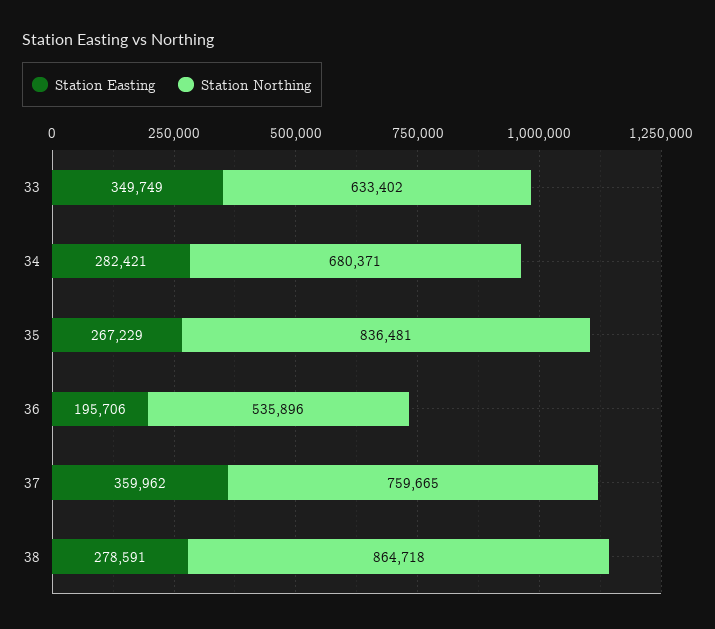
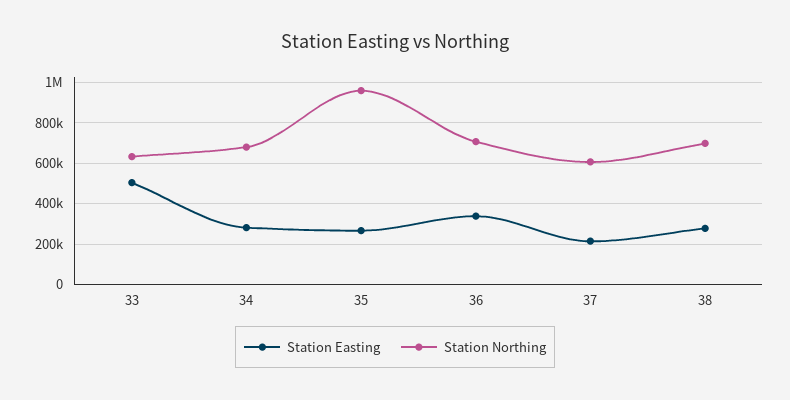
  {
    "Station Easting": {
-     "33": 349749,
+     "33": 500000,
      "34": 282421,
      "35": 267229,
-     "36": 195706,
+     "36": 350000,
-     "37": 359962,
+     "37": 200000,
      "38": 278591
    },
    "Station Northing": {
      "33": 633402,
      "34": 680371,
-     "35": 836481,
+     "35": 950000,
-     "36": 535896,
+     "36": 700000,
-     "37": 759665,
+     "37": 600000,
-     "38": 864718
+     "38": 700000
    }
  }

